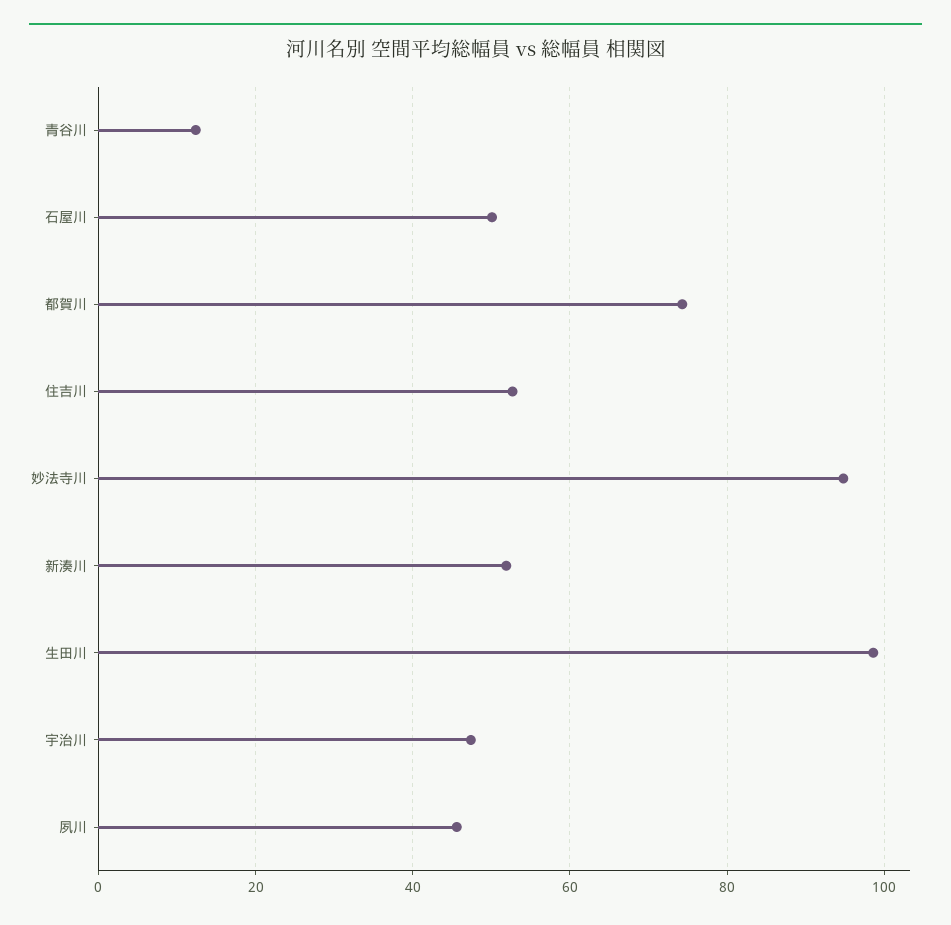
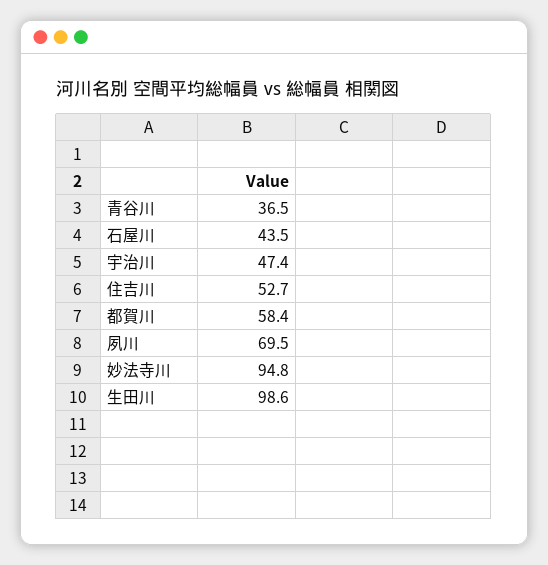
  {
-   "青谷川": 12,
+   "青谷川": 36.5,
-   "石屋川": 50,
+   "石屋川": 43.5,
-   "都賀川": 74,
+   "都賀川": 58.4,
    "住吉川": 52.7,
    "妙法寺川": 94.8,
-   "新湊川": 52,
    "生田川": 98.6,
    "宇治川": 47.4,
-   "夙川": 46
+   "夙川": 69.5
  }

